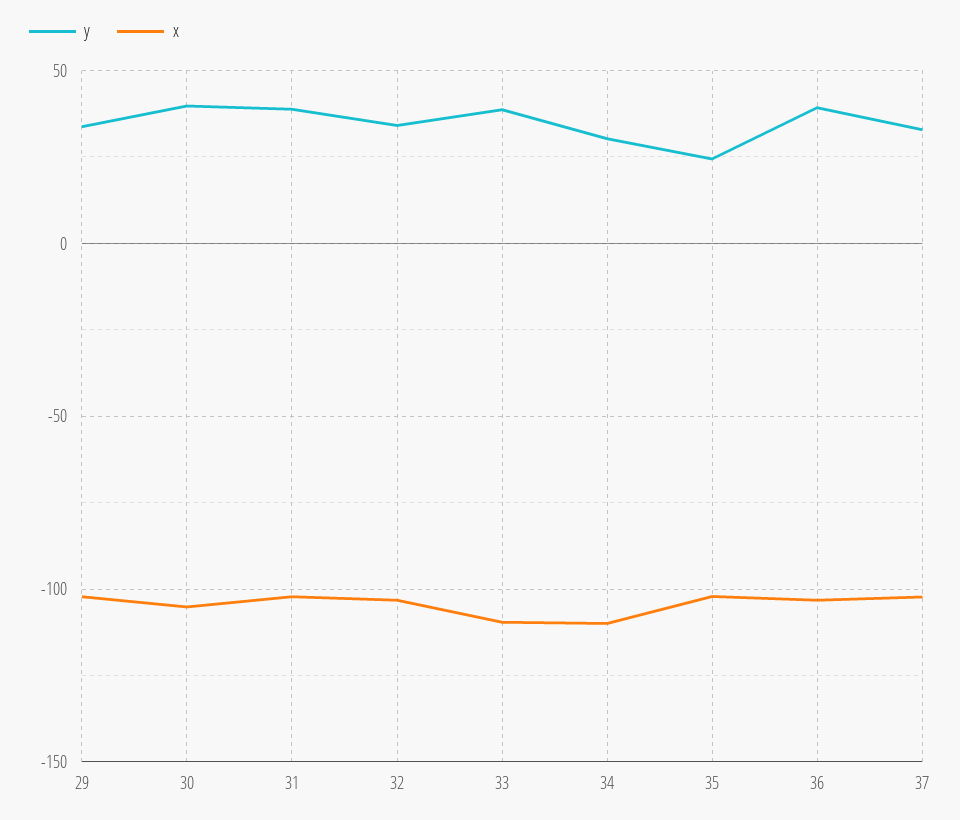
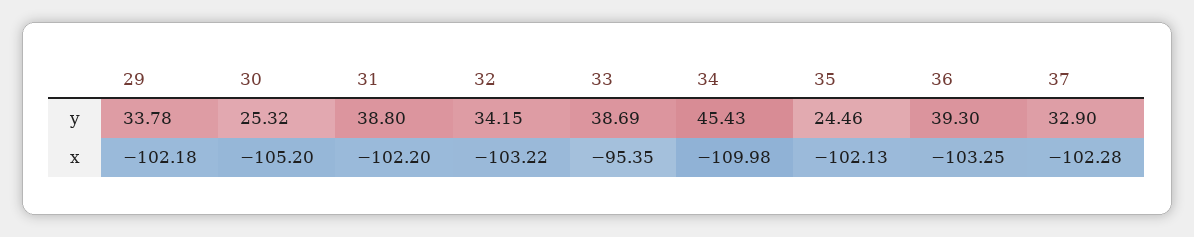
  {
    "y": {
      "29": 33.78,
-     "30": 40,
+     "30": 25.32,
      "31": 38.8,
      "32": 34.15,
      "33": 38.69,
-     "34": 30,
+     "34": 45.43,
      "35": 24.46,
      "36": 39.3,
      "37": 32.9
    },
    "x": {
      "29": -102.18,
      "30": -105.2,
      "31": -102.2,
      "32": -103.22,
-     "33": -110,
+     "33": -95.35,
      "34": -109.98,
      "35": -102.13,
      "36": -103.25,
      "37": -102.28
    }
  }

